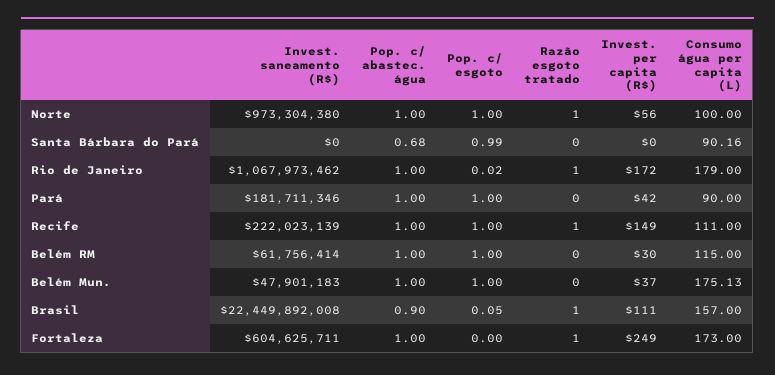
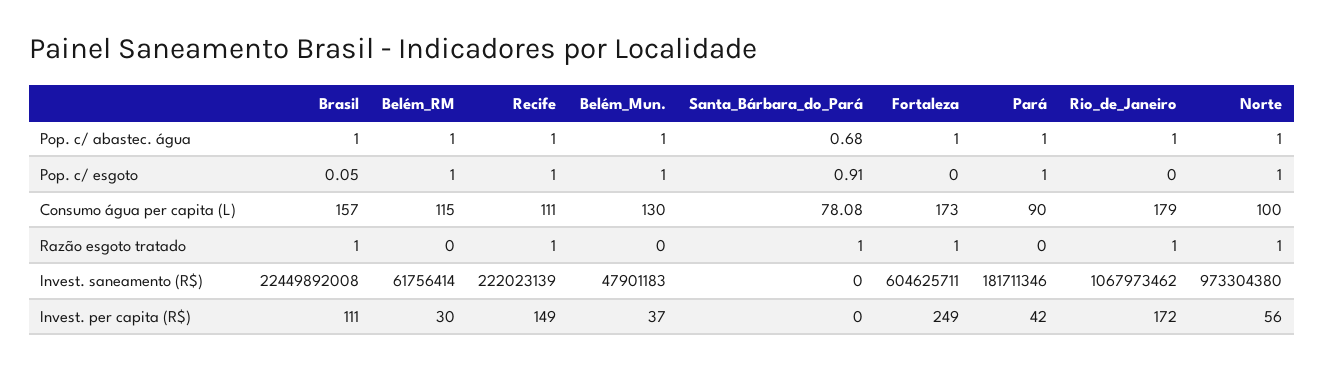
  {
    "Invest. saneamento (R$)": {
      "Norte": 973304380,
      "Santa Bárbara do Pará": 0,
      "Rio de Janeiro": 1067973462,
      "Pará": 181711346,
      "Recife": 222023139,
      "Belém RM": 61756414,
      "Belém Mun.": 47901183,
      "Brasil": 22449892008,
      "Fortaleza": 604625711
    },
    "Pop. c/ abastec. água": {
      "Norte": 1,
      "Santa Bárbara do Pará": 0.68,
      "Rio de Janeiro": 1,
      "Pará": 1,
      "Recife": 1,
      "Belém RM": 1,
      "Belém Mun.": 1,
-     "Brasil": 0.9,
+     "Brasil": 1,
      "Fortaleza": 1
    },
    "Pop. c/ esgoto": {
      "Norte": 1,
-     "Santa Bárbara do Pará": 0.99,
+     "Santa Bárbara do Pará": 0.91,
-     "Rio de Janeiro": 0.02,
+     "Rio de Janeiro": 0,
      "Pará": 1,
      "Recife": 1,
      "Belém RM": 1,
      "Belém Mun.": 1,
      "Brasil": 0.05,
      "Fortaleza": 0
    },
    "Razão esgoto tratado": {
      "Norte": 1,
-     "Santa Bárbara do Pará": 0,
+     "Santa Bárbara do Pará": 1,
      "Rio de Janeiro": 1,
      "Pará": 0,
      "Recife": 1,
      "Belém RM": 0,
      "Belém Mun.": 0,
      "Brasil": 1,
      "Fortaleza": 1
    },
    "Invest. per capita (R$)": {
      "Norte": 56,
      "Santa Bárbara do Pará": 0,
      "Rio de Janeiro": 172,
      "Pará": 42,
      "Recife": 149,
      "Belém RM": 30,
      "Belém Mun.": 37,
      "Brasil": 111,
      "Fortaleza": 249
    },
    "Consumo água per capita (L)": {
      "Norte": 100,
-     "Santa Bárbara do Pará": 90.16,
+     "Santa Bárbara do Pará": 78.08,
      "Rio de Janeiro": 179,
      "Pará": 90,
      "Recife": 111,
      "Belém RM": 115,
-     "Belém Mun.": 175.13,
+     "Belém Mun.": 130,
      "Brasil": 157,
      "Fortaleza": 173
    }
  }

